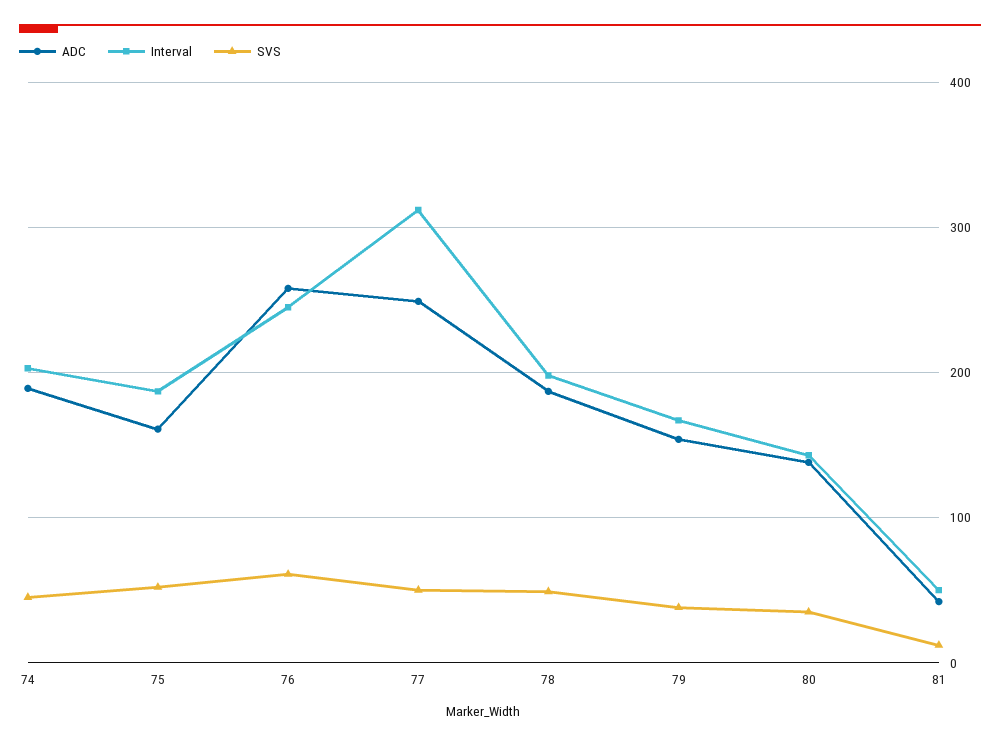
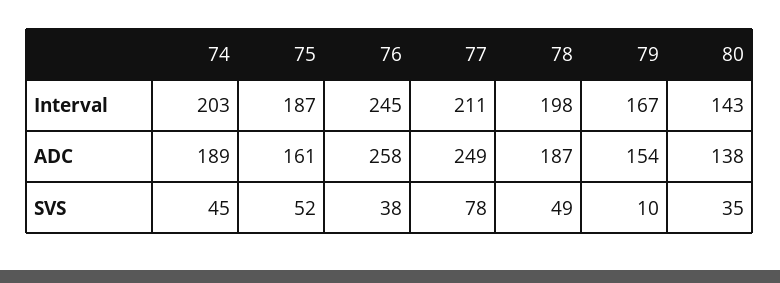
  {
    "ADC": {
      "74": 189,
      "75": 161,
      "76": 258,
      "77": 249,
      "78": 187,
      "79": 154,
-     "80": 138,
+     "80": 138
-     "81": 40
    },
    "Interval": {
      "74": 203,
      "75": 187,
      "76": 245,
-     "77": 310,
+     "77": 211,
      "78": 198,
      "79": 167,
-     "80": 143,
+     "80": 143
-     "81": 50
    },
    "SVS": {
      "74": 45,
      "75": 52,
-     "76": 60,
+     "76": 38,
-     "77": 50,
+     "77": 78,
      "78": 49,
-     "79": 40,
+     "79": 10,
-     "80": 35,
+     "80": 35
-     "81": 10
    }
  }

